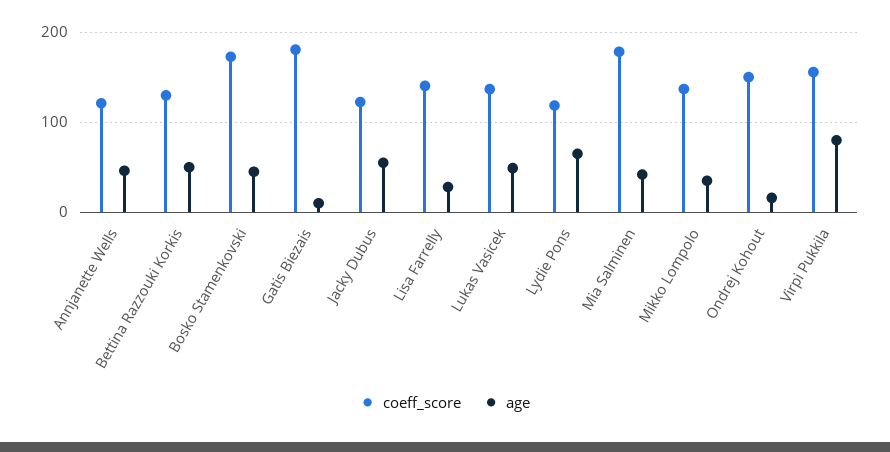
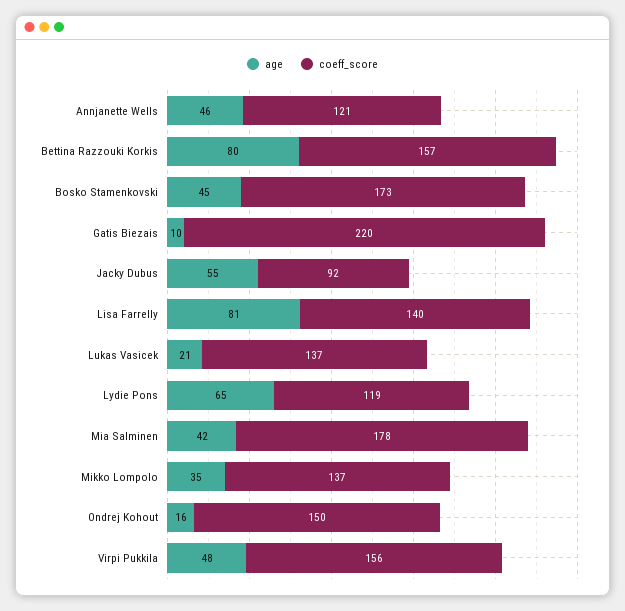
  {
    "coeff_score": {
      "Annjanette Wells": 121,
-     "Bettina Razzouki Korkis": 130,
+     "Bettina Razzouki Korkis": 157,
      "Bosko Stamenkovski": 173,
-     "Gatis Biezais": 180,
+     "Gatis Biezais": 220,
-     "Jacky Dubus": 120,
+     "Jacky Dubus": 92,
      "Lisa Farrelly": 140,
      "Lukas Vasicek": 137,
      "Lydie Pons": 119,
      "Mia Salminen": 178,
      "Mikko Lompolo": 137,
      "Ondrej Kohout": 150,
      "Virpi Pukkila": 156
    },
    "age": {
      "Annjanette Wells": 46,
-     "Bettina Razzouki Korkis": 50,
+     "Bettina Razzouki Korkis": 80,
      "Bosko Stamenkovski": 45,
      "Gatis Biezais": 10,
      "Jacky Dubus": 55,
-     "Lisa Farrelly": 30,
+     "Lisa Farrelly": 81,
-     "Lukas Vasicek": 50,
+     "Lukas Vasicek": 21,
      "Lydie Pons": 65,
      "Mia Salminen": 42,
      "Mikko Lompolo": 35,
      "Ondrej Kohout": 16,
-     "Virpi Pukkila": 80
+     "Virpi Pukkila": 48
    }
  }

